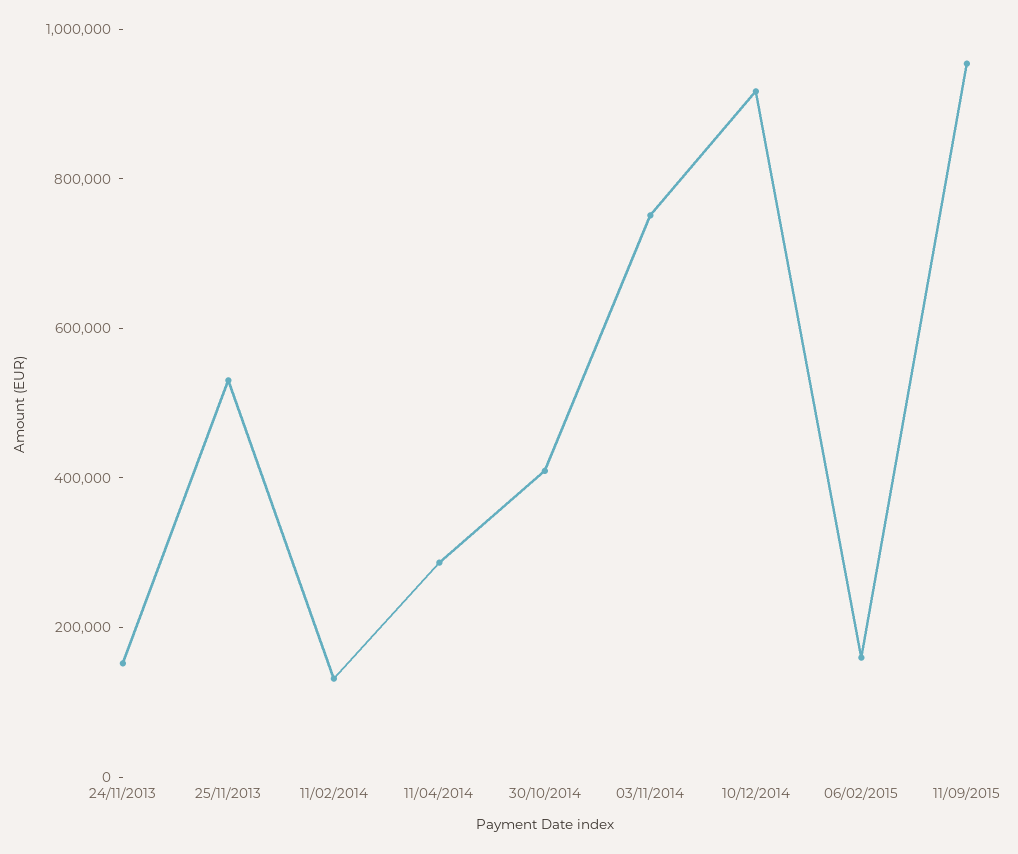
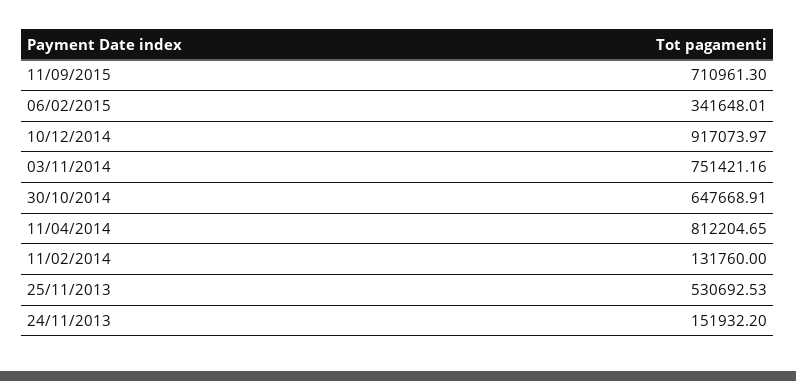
  {
    "24/11/2013": 151932.2,
    "25/11/2013": 530692.53,
    "11/02/2014": 131760,
-   "11/04/2014": 300000,
+   "11/04/2014": 812204.65,
-   "30/10/2014": 400000,
+   "30/10/2014": 647668.91,
    "03/11/2014": 751421.16,
    "10/12/2014": 917073.97,
-   "06/02/2015": 150000,
+   "06/02/2015": 341648.01,
-   "11/09/2015": 950000
+   "11/09/2015": 710961.3
  }

